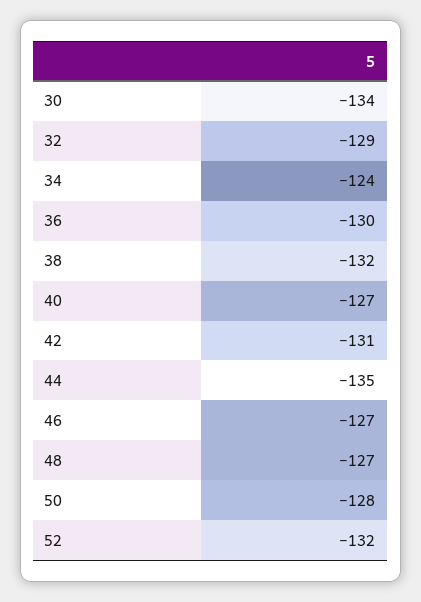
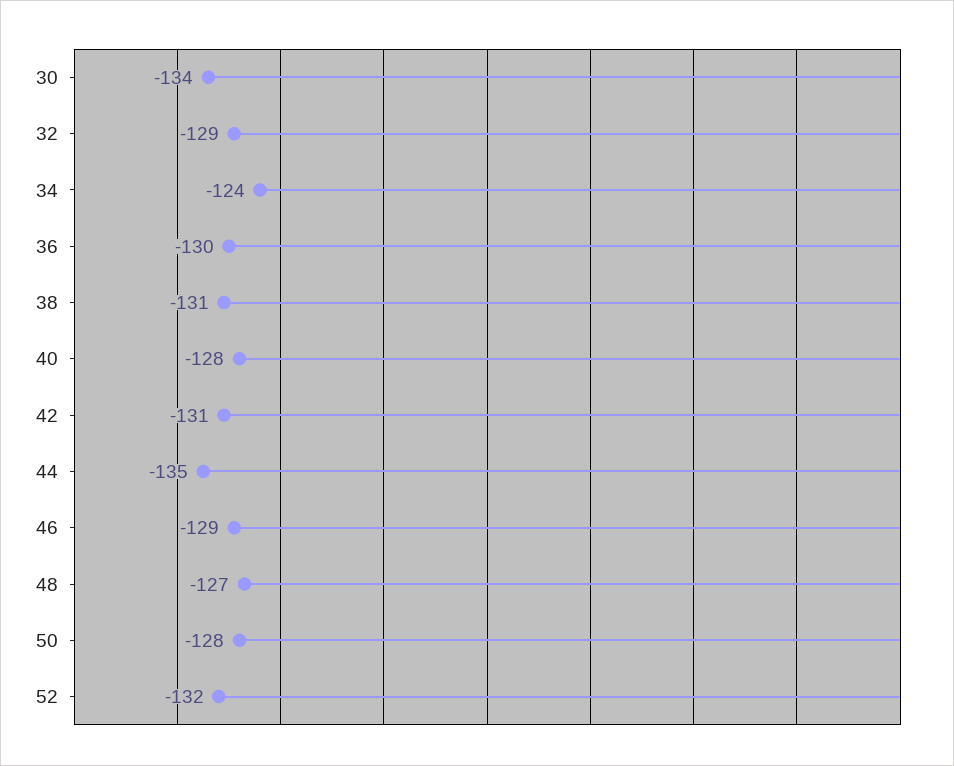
  {
    "30": -134,
    "32": -129,
    "34": -124,
    "36": -130,
-   "38": -132,
+   "38": -131,
-   "40": -127,
+   "40": -128,
    "42": -131,
    "44": -135,
-   "46": -127,
+   "46": -129,
    "48": -127,
    "50": -128,
    "52": -132
  }

